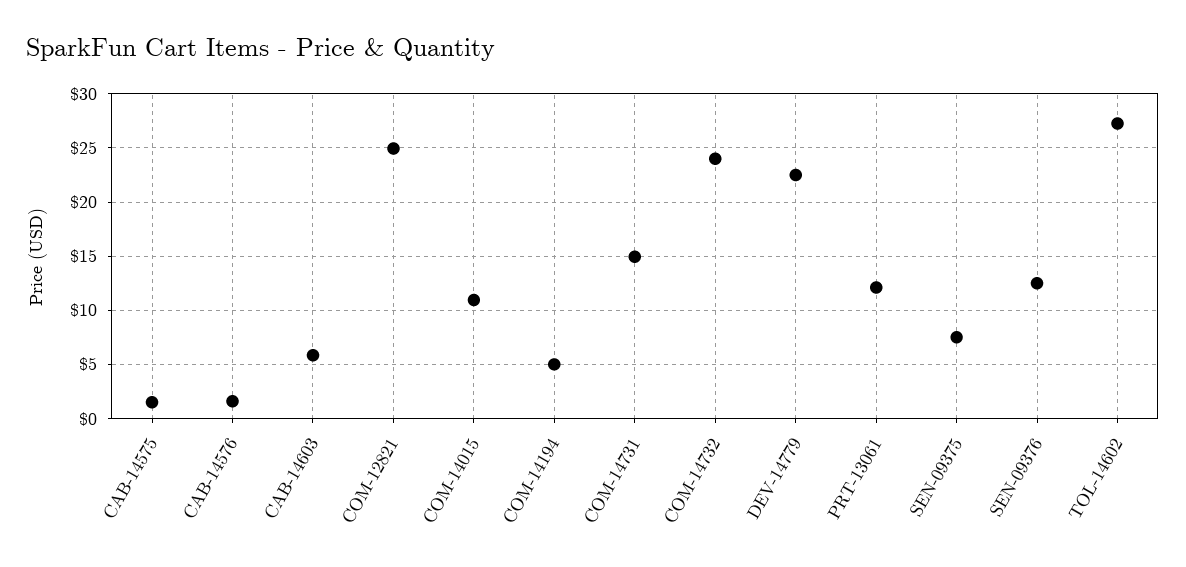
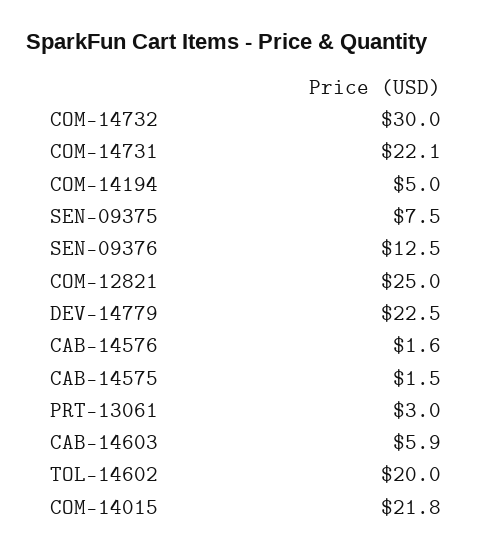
  {
    "CAB-14575": 1.5,
    "CAB-14576": 1.6,
    "CAB-14603": 5.9,
    "COM-12821": 25,
-   "COM-14015": 11,
+   "COM-14015": 21.8,
    "COM-14194": 5,
-   "COM-14731": 15,
+   "COM-14731": 22.1,
-   "COM-14732": 24,
+   "COM-14732": 30,
    "DEV-14779": 22.5,
-   "PRT-13061": 12,
+   "PRT-13061": 3,
    "SEN-09375": 7.5,
    "SEN-09376": 12.5,
-   "TOL-14602": 27
+   "TOL-14602": 20
  }

